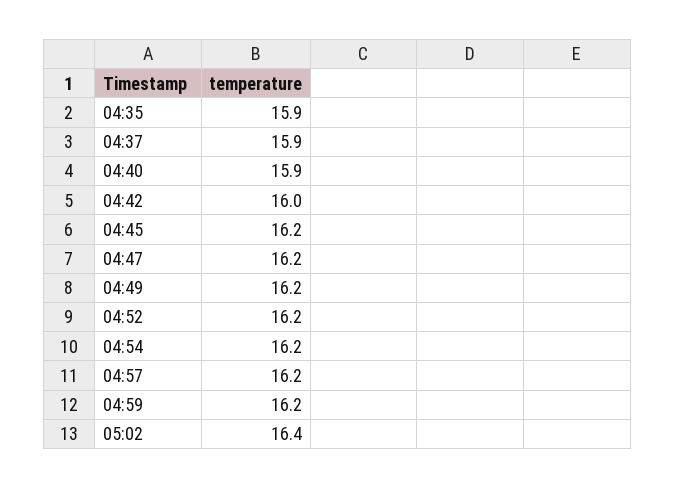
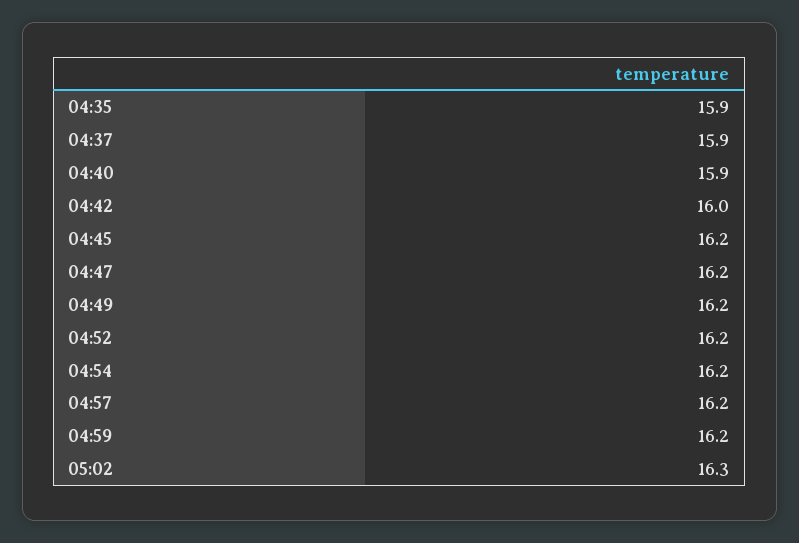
  {
    "04:35": 15.9,
    "04:37": 15.9,
    "04:40": 15.9,
    "04:42": 16,
    "04:45": 16.2,
    "04:47": 16.2,
    "04:49": 16.2,
    "04:52": 16.2,
    "04:54": 16.2,
    "04:57": 16.2,
    "04:59": 16.2,
-   "05:02": 16.4
+   "05:02": 16.3
  }

